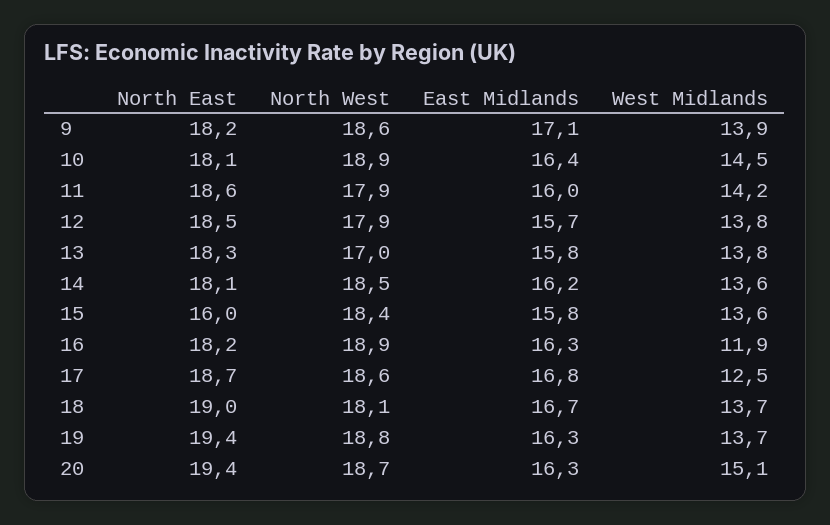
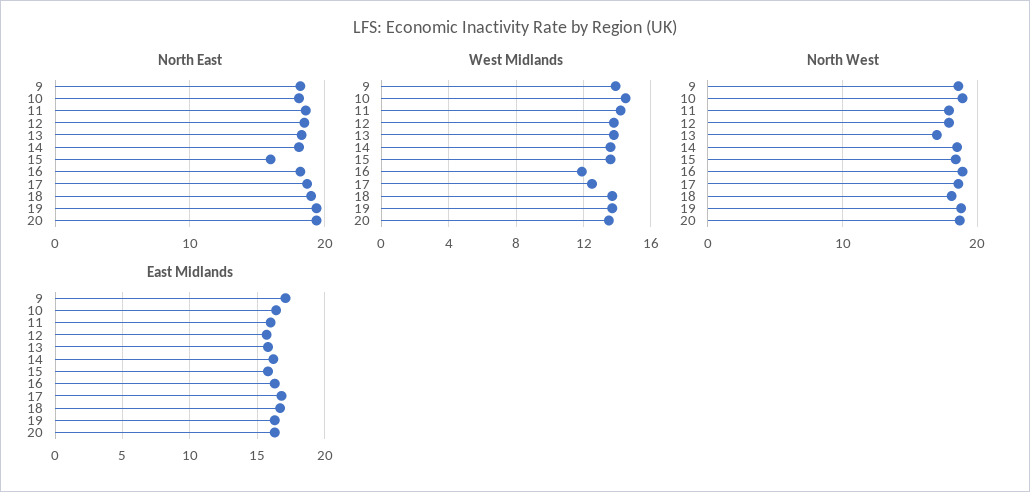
  {
    "North East": {
      "9": 18.2,
      "10": 18.1,
      "11": 18.6,
      "12": 18.5,
      "13": 18.3,
      "14": 18.1,
      "15": 16,
      "16": 18.2,
      "17": 18.7,
      "18": 19,
      "19": 19.4,
      "20": 19.4
    },
    "North West": {
      "9": 18.6,
      "10": 18.9,
      "11": 17.9,
      "12": 17.9,
      "13": 17,
      "14": 18.5,
      "15": 18.4,
      "16": 18.9,
      "17": 18.6,
      "18": 18.1,
      "19": 18.8,
      "20": 18.7
    },
    "East Midlands": {
      "9": 17.1,
      "10": 16.4,
      "11": 16,
      "12": 15.7,
      "13": 15.8,
      "14": 16.2,
      "15": 15.8,
      "16": 16.3,
      "17": 16.8,
      "18": 16.7,
      "19": 16.3,
      "20": 16.3
    },
    "West Midlands": {
      "9": 13.9,
      "10": 14.5,
      "11": 14.2,
      "12": 13.8,
      "13": 13.8,
      "14": 13.6,
      "15": 13.6,
      "16": 11.9,
      "17": 12.5,
      "18": 13.7,
      "19": 13.7,
-     "20": 15.1
+     "20": 13.5
    }
  }

